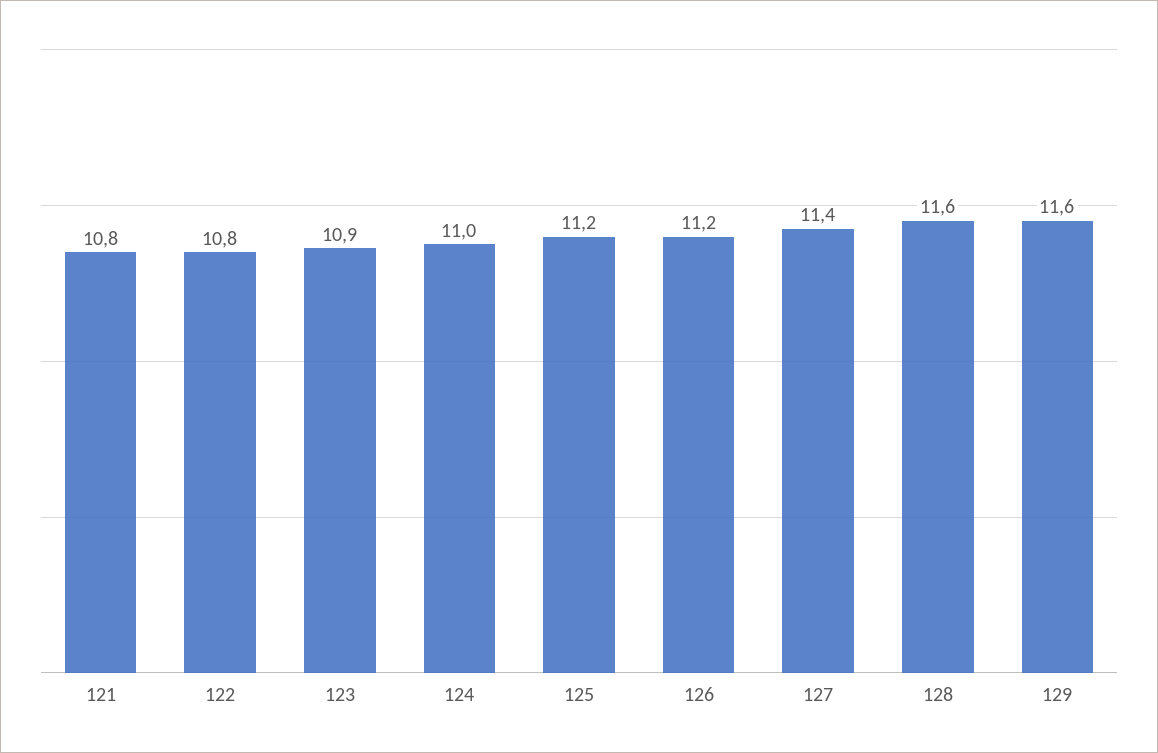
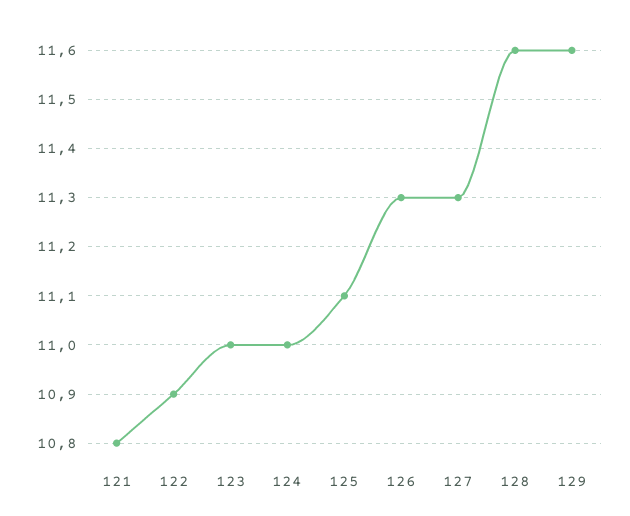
  {
    "121": 10.8,
-   "122": 10.8,
+   "122": 10.9,
-   "123": 10.9,
+   "123": 11,
    "124": 11,
-   "125": 11.2,
+   "125": 11.1,
-   "126": 11.2,
+   "126": 11.3,
-   "127": 11.4,
+   "127": 11.3,
    "128": 11.6,
    "129": 11.6
  }

